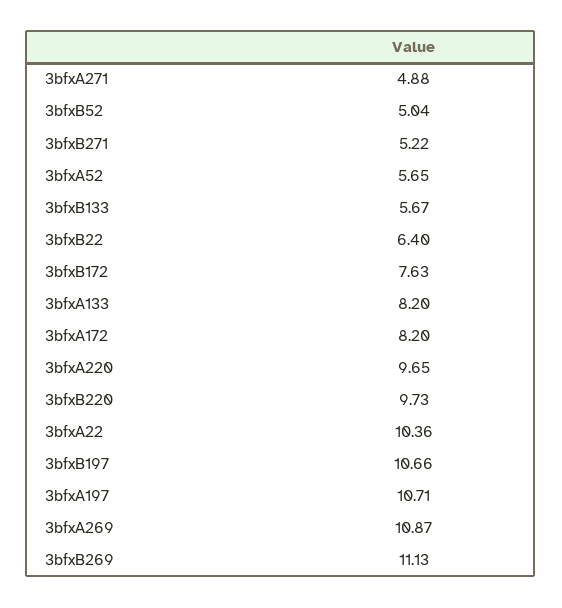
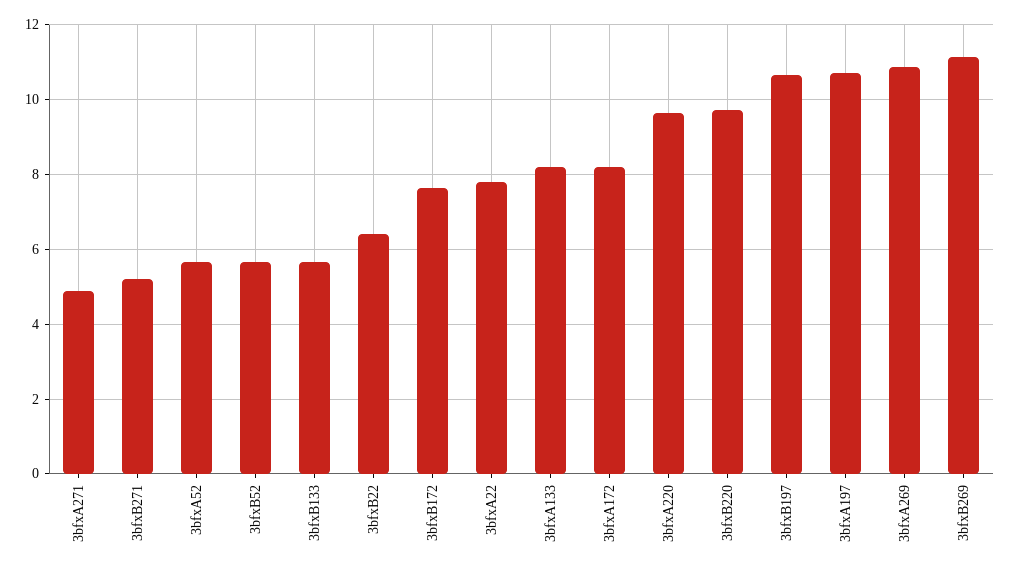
  {
    "3bfxA271": 4.88,
-   "3bfxB52": 5.04,
+   "3bfxB52": 5.6,
    "3bfxB271": 5.22,
    "3bfxA52": 5.65,
    "3bfxB133": 5.67,
    "3bfxB22": 6.4,
    "3bfxB172": 7.63,
    "3bfxA133": 8.2,
    "3bfxA172": 8.2,
    "3bfxA220": 9.65,
    "3bfxB220": 9.73,
-   "3bfxA22": 10.36,
+   "3bfxA22": 7.8,
    "3bfxB197": 10.66,
    "3bfxA197": 10.71,
    "3bfxA269": 10.87,
    "3bfxB269": 11.13
  }

